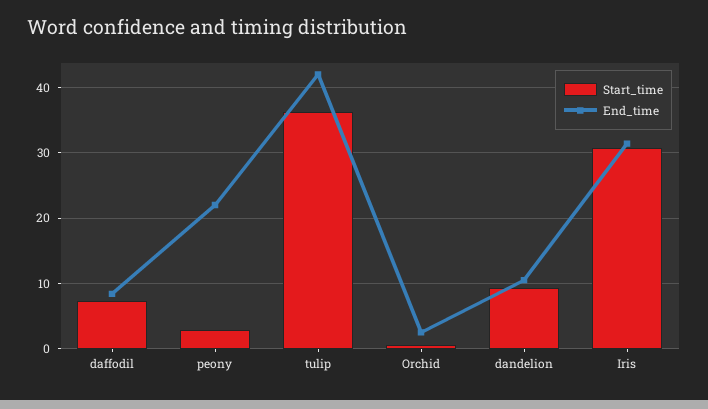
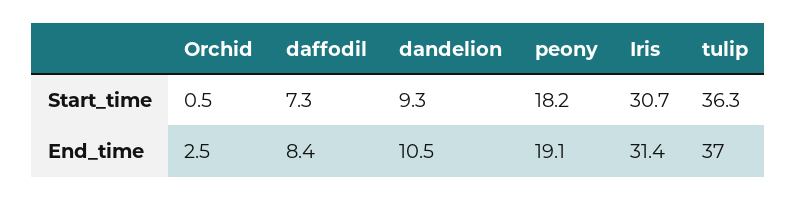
  {
    "Start_time": {
      "daffodil": 7.3,
-     "peony": 3,
+     "peony": 18.2,
      "tulip": 36.3,
      "Orchid": 0.5,
      "dandelion": 9.3,
      "Iris": 30.7
    },
    "End_time": {
      "daffodil": 8.4,
-     "peony": 22,
+     "peony": 19.1,
-     "tulip": 42,
+     "tulip": 37,
      "Orchid": 2.5,
      "dandelion": 10.5,
      "Iris": 31.4
    }
  }

